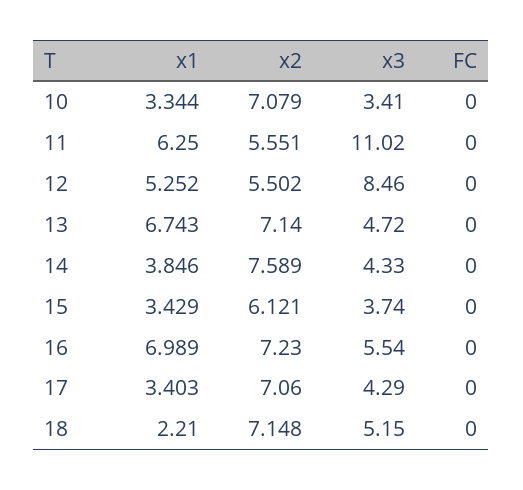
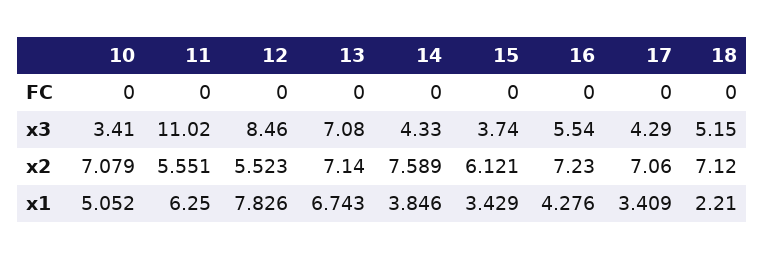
  {
    "x1": {
-     "10": 3.344,
+     "10": 5.052,
      "11": 6.25,
-     "12": 5.252,
+     "12": 7.826,
      "13": 6.743,
      "14": 3.846,
      "15": 3.429,
-     "16": 6.989,
+     "16": 4.276,
-     "17": 3.403,
+     "17": 3.409,
      "18": 2.21
    },
    "x2": {
      "10": 7.079,
      "11": 5.551,
-     "12": 5.502,
+     "12": 5.523,
      "13": 7.14,
      "14": 7.589,
      "15": 6.121,
      "16": 7.23,
      "17": 7.06,
-     "18": 7.148
+     "18": 7.12
    },
    "x3": {
      "10": 3.41,
      "11": 11.02,
      "12": 8.46,
-     "13": 4.72,
+     "13": 7.08,
      "14": 4.33,
      "15": 3.74,
      "16": 5.54,
      "17": 4.29,
      "18": 5.15
    },
    "FC": {
      "10": 0,
      "11": 0,
      "12": 0,
      "13": 0,
      "14": 0,
      "15": 0,
      "16": 0,
      "17": 0,
      "18": 0
    }
  }

